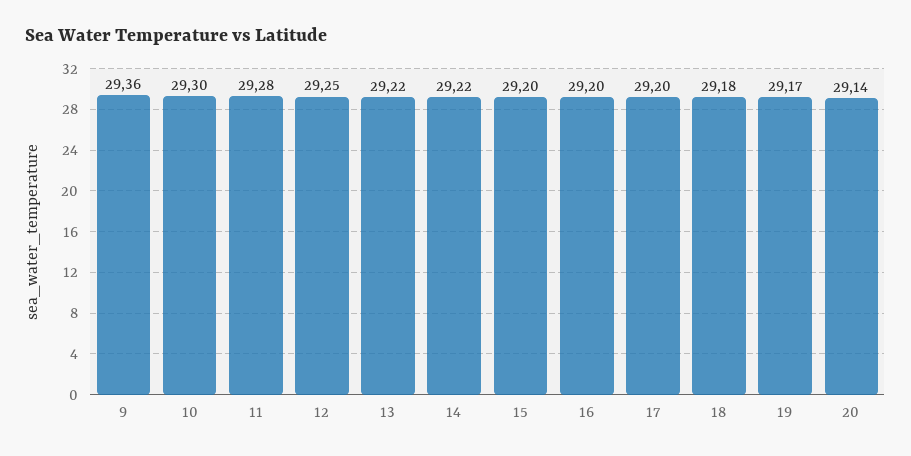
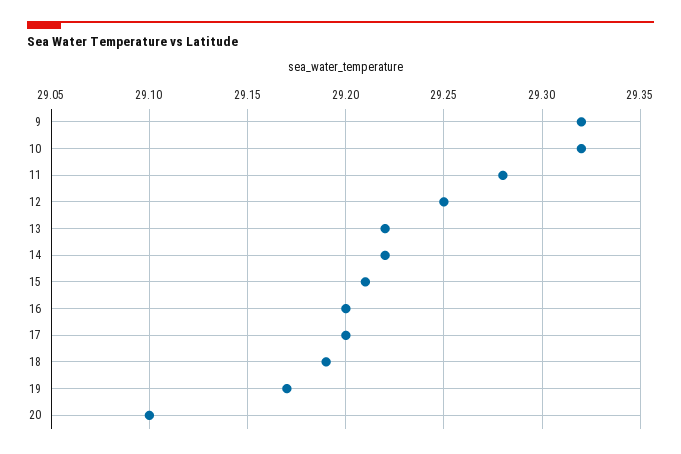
  {
-   "9": 29.36,
+   "9": 29.32,
-   "10": 29.3,
+   "10": 29.32,
    "11": 29.28,
    "12": 29.25,
    "13": 29.22,
    "14": 29.22,
-   "15": 29.2,
+   "15": 29.21,
    "16": 29.2,
    "17": 29.2,
-   "18": 29.18,
+   "18": 29.19,
    "19": 29.17,
-   "20": 29.14
+   "20": 29.1
  }

